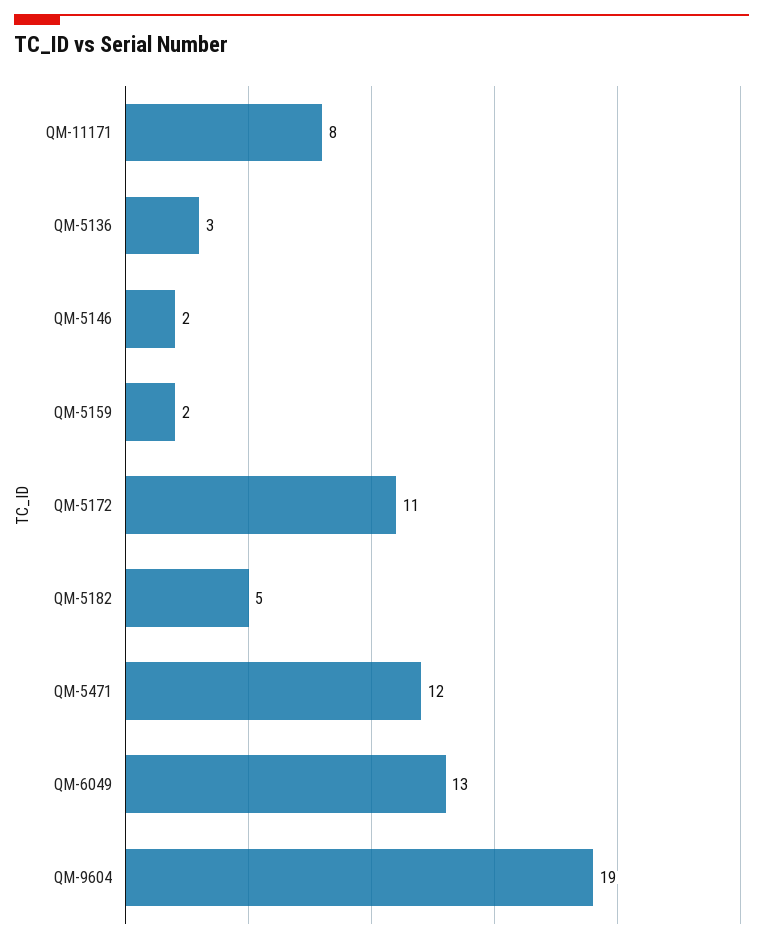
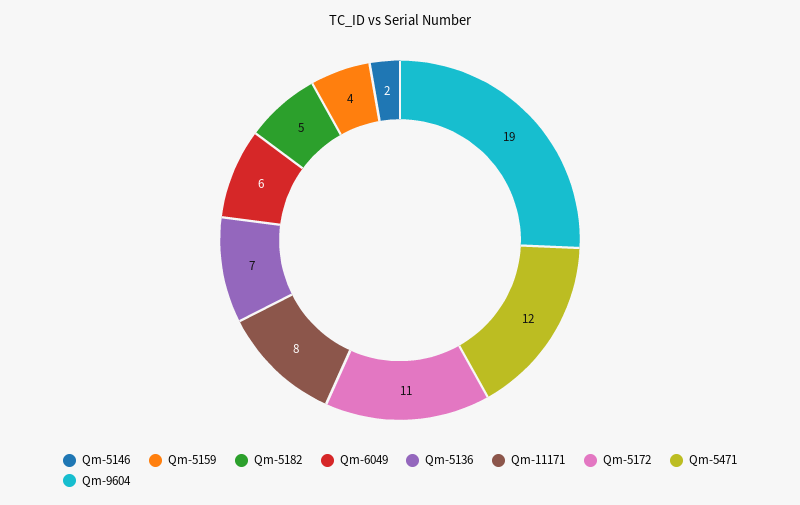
  {
    "QM-11171": 8,
-   "QM-5136": 3,
+   "QM-5136": 7,
    "QM-5146": 2,
-   "QM-5159": 2,
+   "QM-5159": 4,
    "QM-5172": 11,
    "QM-5182": 5,
    "QM-5471": 12,
-   "QM-6049": 13,
+   "QM-6049": 6,
    "QM-9604": 19
  }

